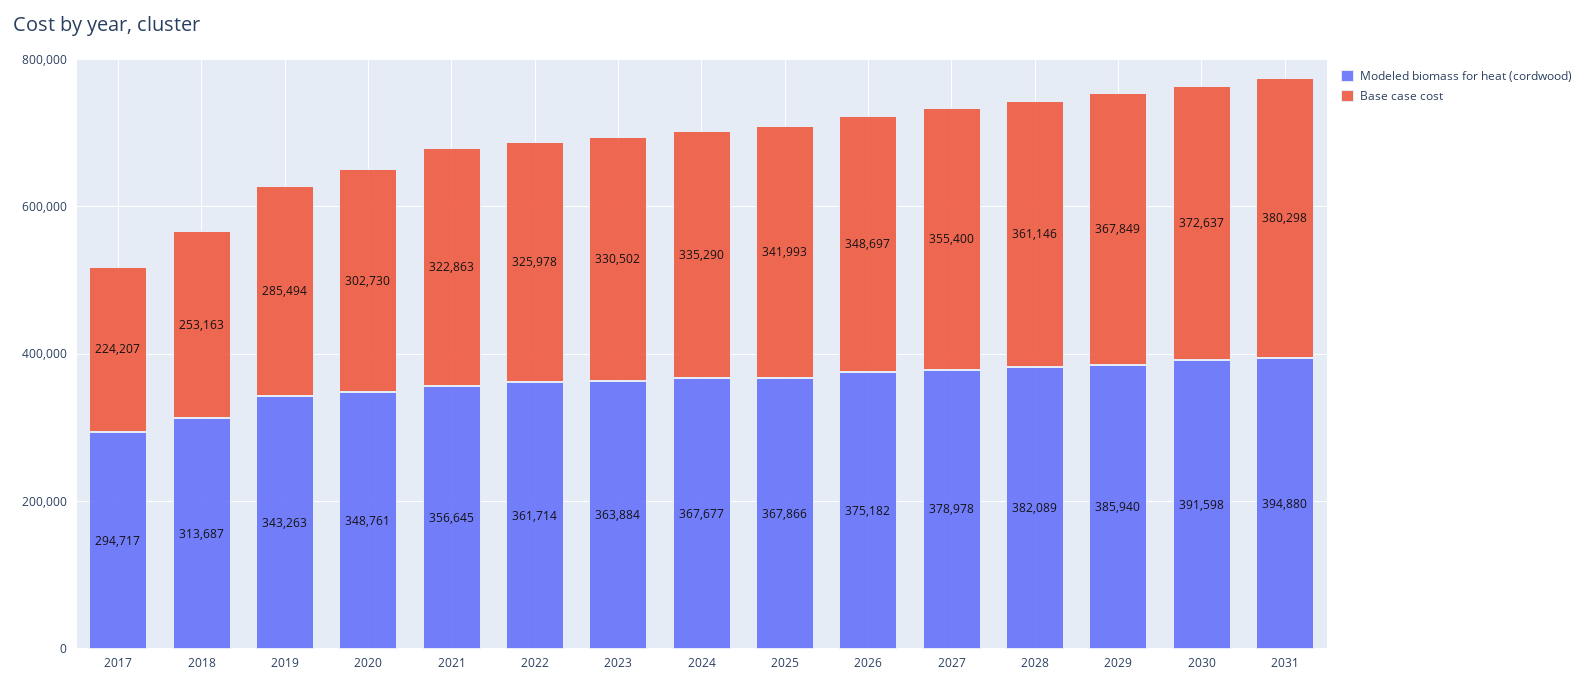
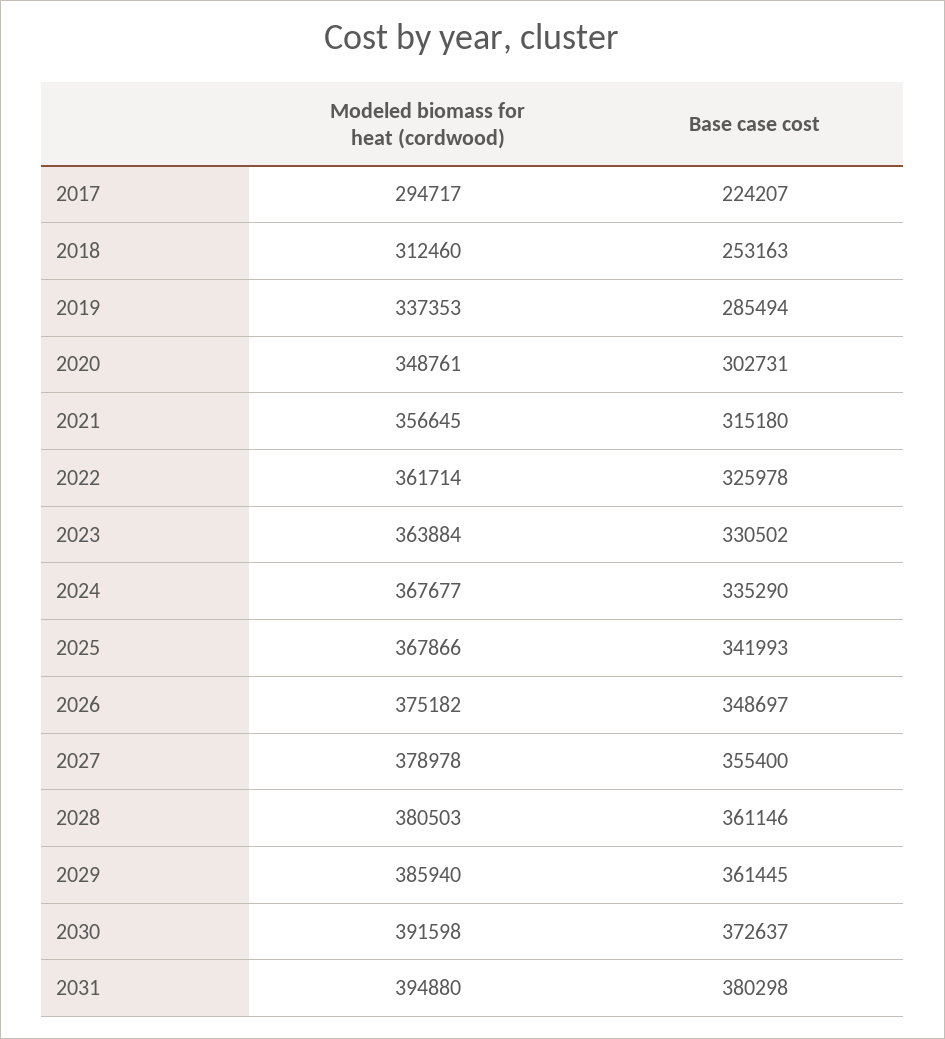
  {
    "Modeled biomass for heat (cordwood)": {
      "2017": 294717,
-     "2018": 313687,
+     "2018": 312460,
-     "2019": 343263,
+     "2019": 337353,
      "2020": 348761,
      "2021": 356645,
      "2022": 361714,
      "2023": 363884,
      "2024": 367677,
      "2025": 367866,
      "2026": 375182,
      "2027": 378978,
-     "2028": 382089,
+     "2028": 380503,
      "2029": 385940,
      "2030": 391598,
      "2031": 394880
    },
    "Base case cost": {
      "2017": 224207,
      "2018": 253163,
      "2019": 285494,
-     "2020": 302730,
+     "2020": 302731,
-     "2021": 322863,
+     "2021": 315180,
      "2022": 325978,
      "2023": 330502,
      "2024": 335290,
      "2025": 341993,
      "2026": 348697,
      "2027": 355400,
      "2028": 361146,
-     "2029": 367849,
+     "2029": 361445,
      "2030": 372637,
      "2031": 380298
    }
  }

